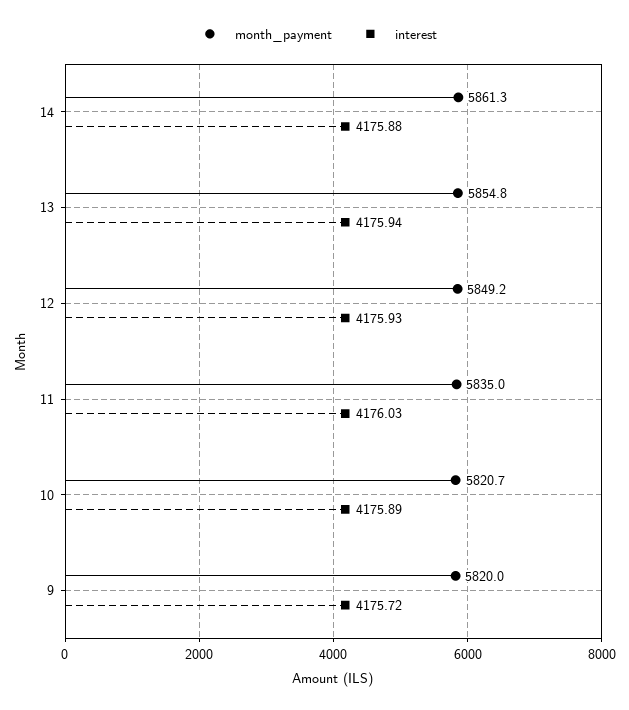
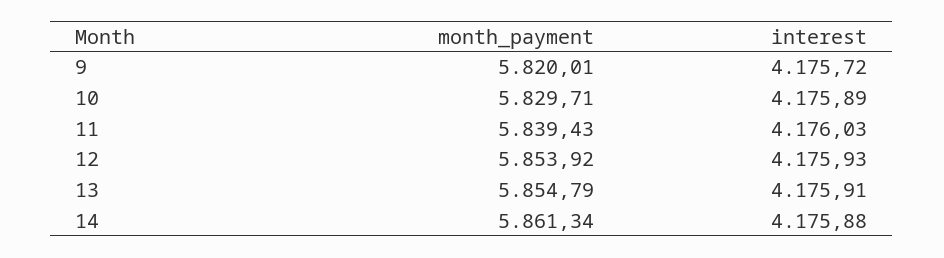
  {
    "month_payment": {
      "14": 5861.34,
      "13": 5854.79,
-     "12": 5849.2,
+     "12": 5853.92,
-     "11": 5835,
+     "11": 5839.43,
-     "10": 5820.7,
+     "10": 5829.71,
      "9": 5820.01
    },
    "interest": {
      "14": 4175.88,
-     "13": 4175.94,
+     "13": 4175.91,
      "12": 4175.93,
      "11": 4176.03,
      "10": 4175.89,
      "9": 4175.72
    }
  }

